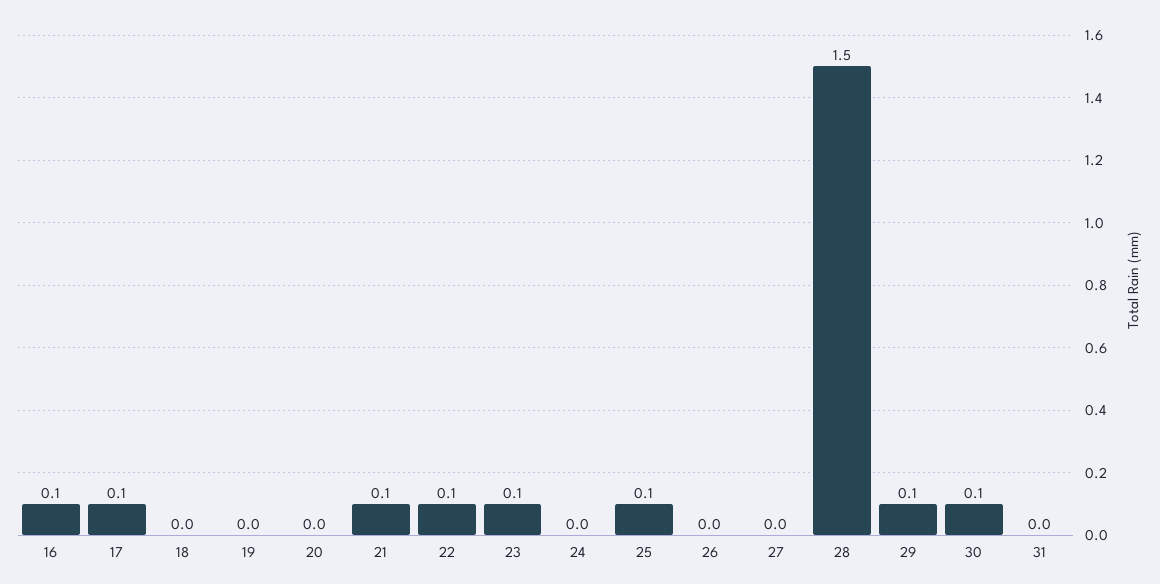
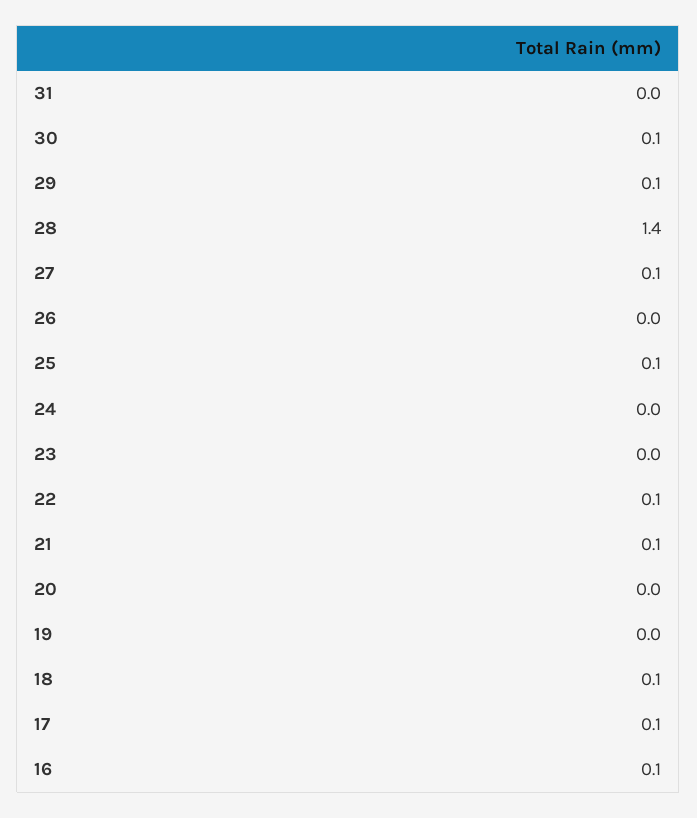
  {
    "16": 0.1,
    "17": 0.1,
-   "18": 0,
+   "18": 0.1,
    "19": 0,
    "20": 0,
    "21": 0.1,
    "22": 0.1,
-   "23": 0.1,
+   "23": 0,
    "24": 0,
    "25": 0.1,
    "26": 0,
-   "27": 0,
+   "27": 0.1,
-   "28": 1.5,
+   "28": 1.4,
    "29": 0.1,
    "30": 0.1,
    "31": 0
  }

